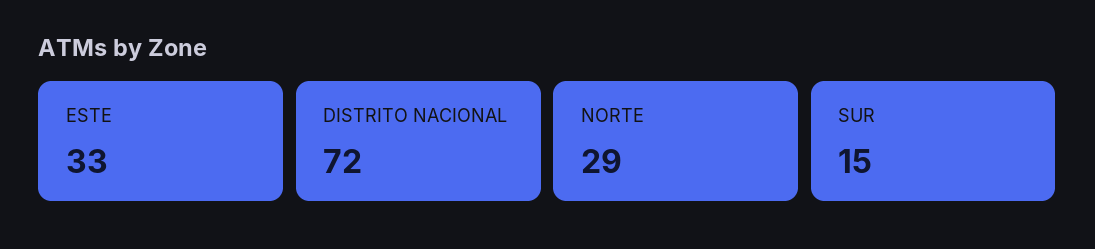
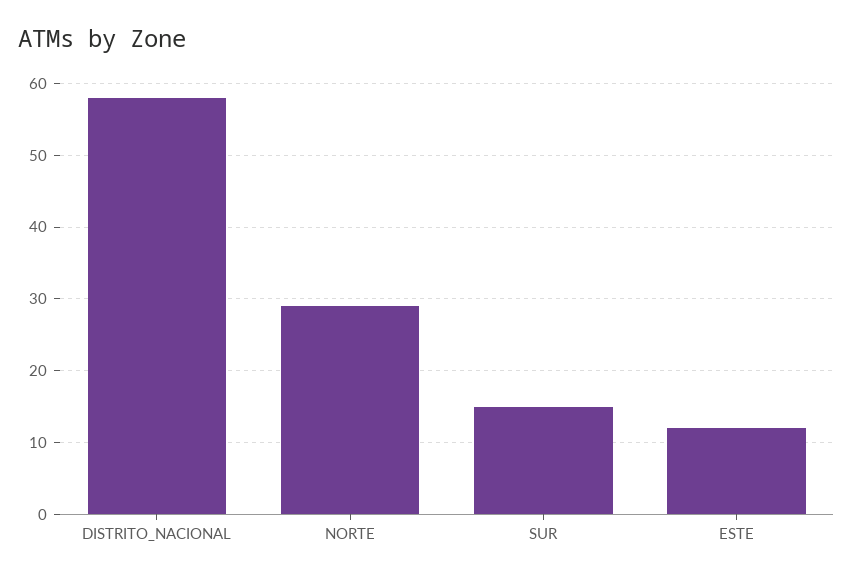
  {
-   "ESTE": 33,
+   "ESTE": 12,
-   "DISTRITO NACIONAL": 72,
+   "DISTRITO NACIONAL": 58,
    "NORTE": 29,
    "SUR": 15
  }

